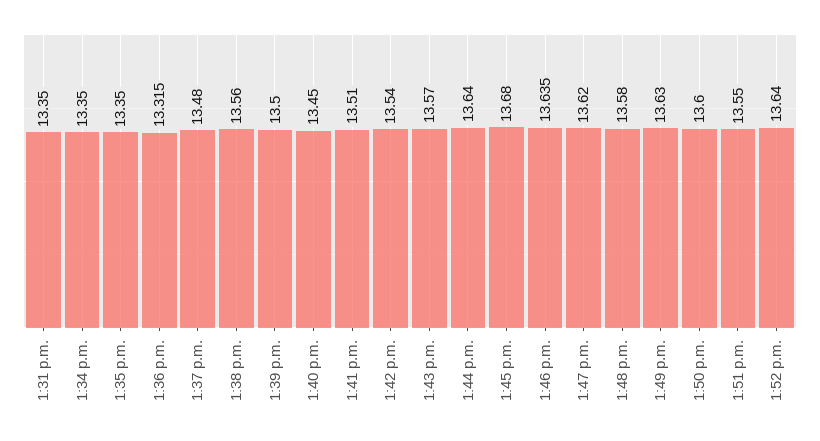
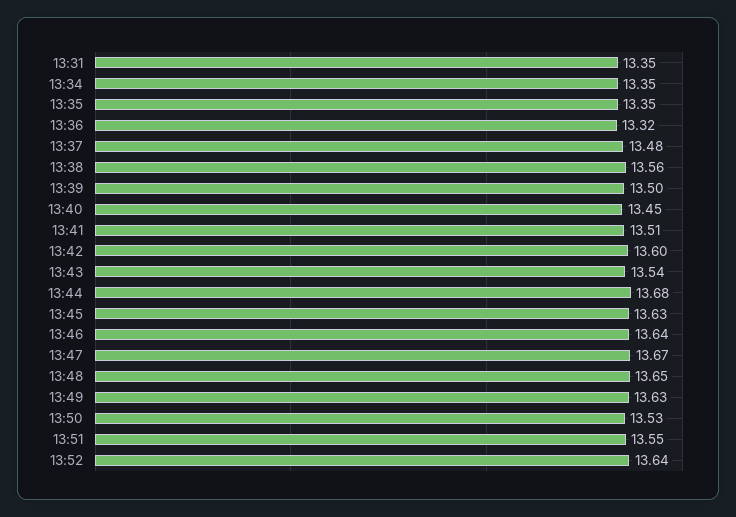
  {
    "1:31 p.m.": 13.35,
    "1:34 p.m.": 13.35,
    "1:35 p.m.": 13.35,
    "1:36 p.m.": 13.315,
    "1:37 p.m.": 13.48,
    "1:38 p.m.": 13.56,
    "1:39 p.m.": 13.5,
    "1:40 p.m.": 13.45,
    "1:41 p.m.": 13.51,
-   "1:42 p.m.": 13.54,
+   "1:42 p.m.": 13.6,
-   "1:43 p.m.": 13.57,
+   "1:43 p.m.": 13.54,
-   "1:44 p.m.": 13.64,
+   "1:44 p.m.": 13.68,
-   "1:45 p.m.": 13.68,
+   "1:45 p.m.": 13.63,
    "1:46 p.m.": 13.635,
-   "1:47 p.m.": 13.62,
+   "1:47 p.m.": 13.67,
-   "1:48 p.m.": 13.58,
+   "1:48 p.m.": 13.65,
    "1:49 p.m.": 13.63,
-   "1:50 p.m.": 13.6,
+   "1:50 p.m.": 13.53,
    "1:51 p.m.": 13.55,
    "1:52 p.m.": 13.64
  }

